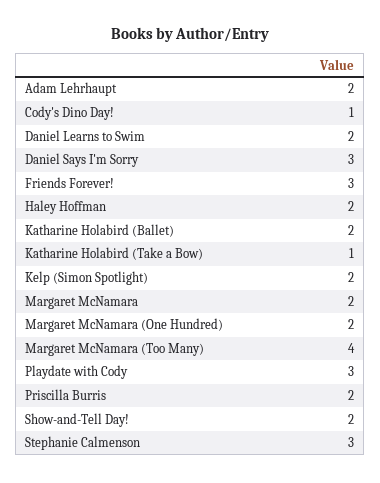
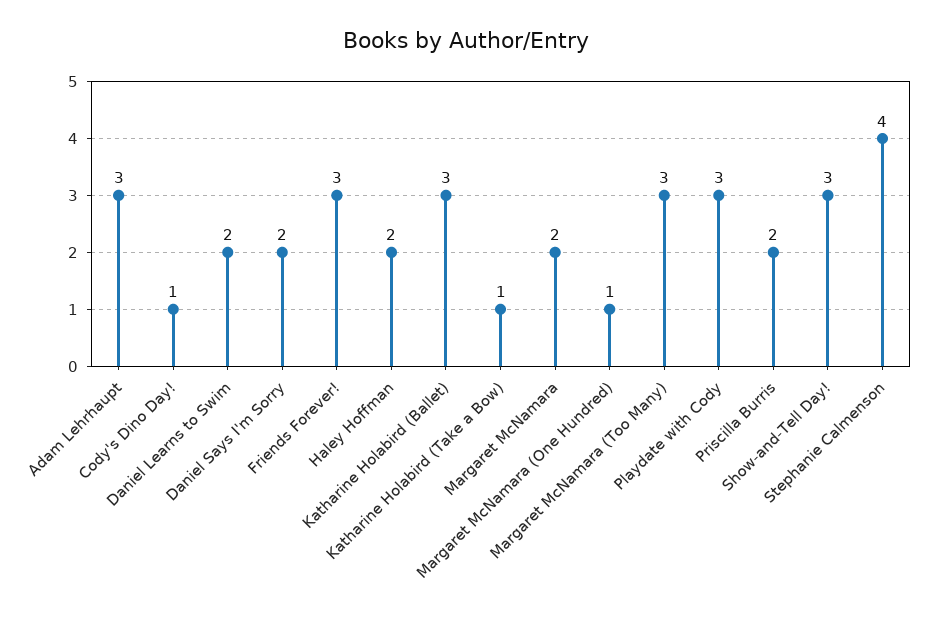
  {
-   "Adam Lehrhaupt": 2,
+   "Adam Lehrhaupt": 3,
    "Cody's Dino Day!": 1,
    "Daniel Learns to Swim": 2,
-   "Daniel Says I'm Sorry": 3,
+   "Daniel Says I'm Sorry": 2,
    "Friends Forever!": 3,
    "Haley Hoffman": 2,
-   "Katharine Holabird (Ballet)": 2,
+   "Katharine Holabird (Ballet)": 3,
    "Katharine Holabird (Take a Bow)": 1,
-   "Kelp (Simon Spotlight)": 2,
    "Margaret McNamara": 2,
-   "Margaret McNamara (One Hundred)": 2,
+   "Margaret McNamara (One Hundred)": 1,
-   "Margaret McNamara (Too Many)": 4,
+   "Margaret McNamara (Too Many)": 3,
    "Playdate with Cody": 3,
    "Priscilla Burris": 2,
-   "Show-and-Tell Day!": 2,
+   "Show-and-Tell Day!": 3,
-   "Stephanie Calmenson": 3
+   "Stephanie Calmenson": 4
  }

